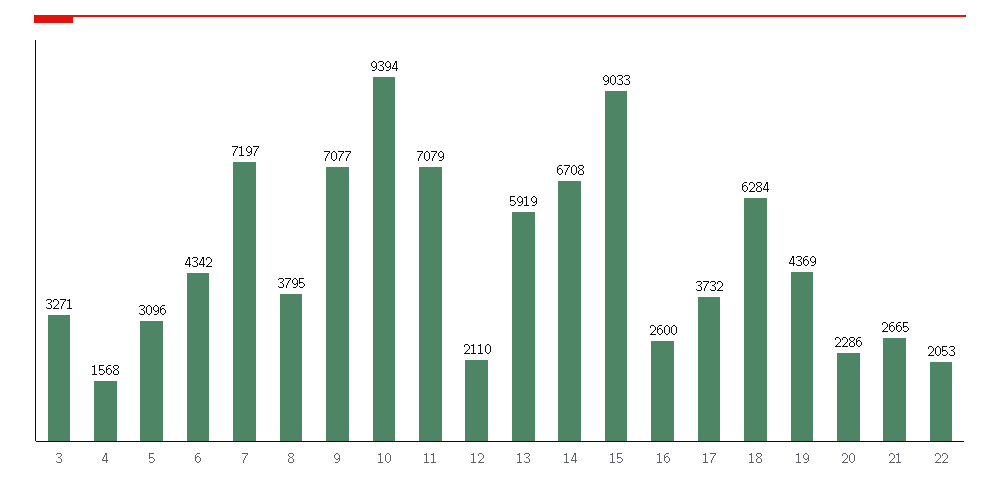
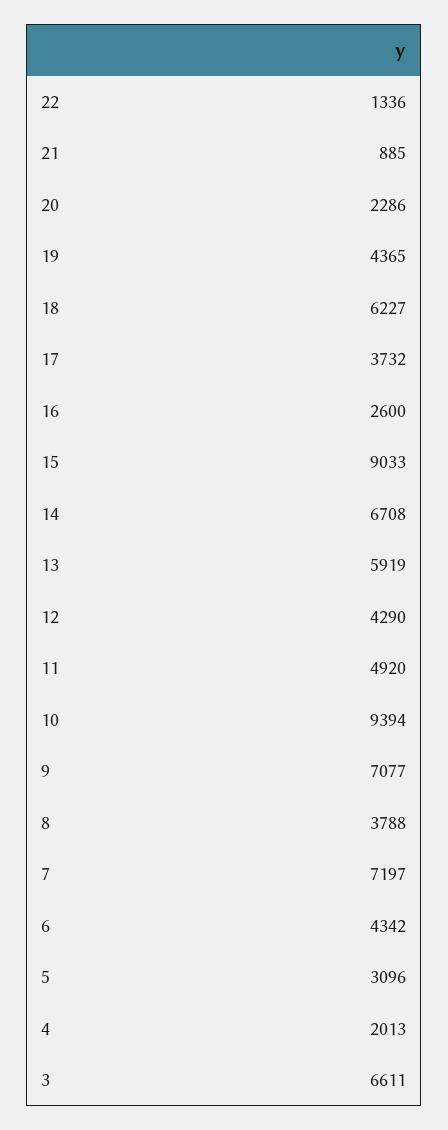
  {
-   "3": 3271,
+   "3": 6611,
-   "4": 1568,
+   "4": 2013,
    "5": 3096,
    "6": 4342,
    "7": 7197,
-   "8": 3795,
+   "8": 3788,
    "9": 7077,
    "10": 9394,
-   "11": 7079,
+   "11": 4920,
-   "12": 2110,
+   "12": 4290,
    "13": 5919,
    "14": 6708,
    "15": 9033,
    "16": 2600,
    "17": 3732,
-   "18": 6284,
+   "18": 6227,
-   "19": 4369,
+   "19": 4365,
    "20": 2286,
-   "21": 2665,
+   "21": 885,
-   "22": 2053
+   "22": 1336
  }

